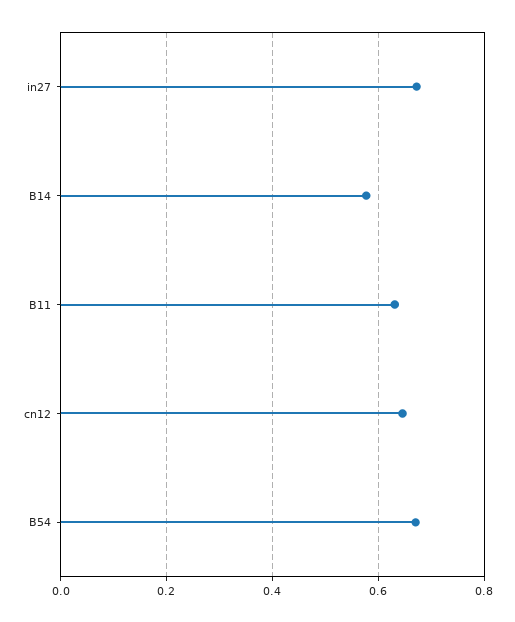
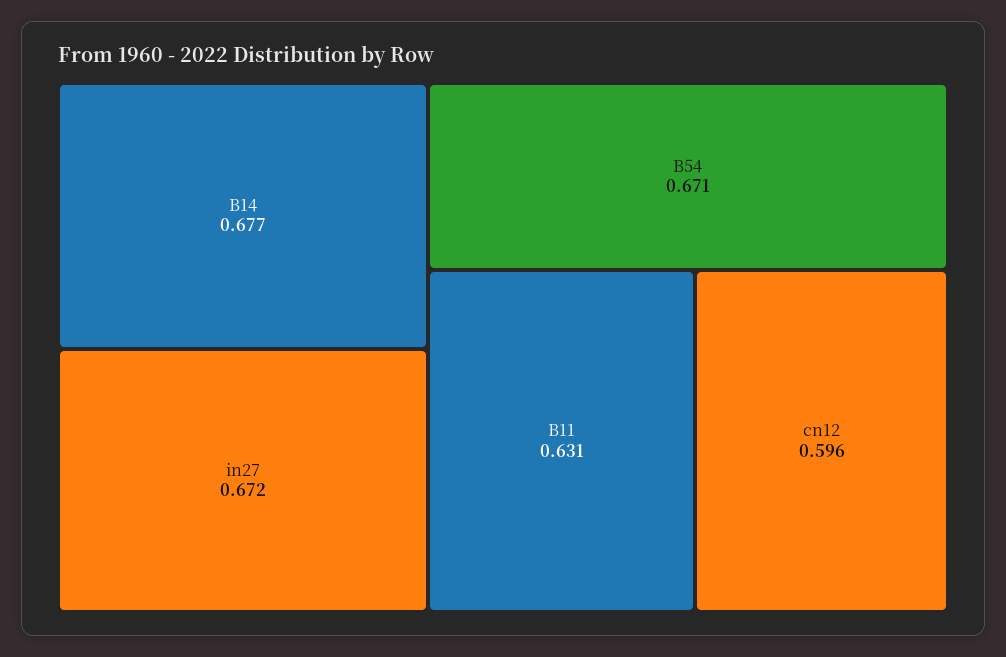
  {
    "in27": 0.672,
-   "B14": 0.58,
+   "B14": 0.677,
    "B11": 0.631,
-   "cn12": 0.64,
+   "cn12": 0.596,
    "B54": 0.671
  }

